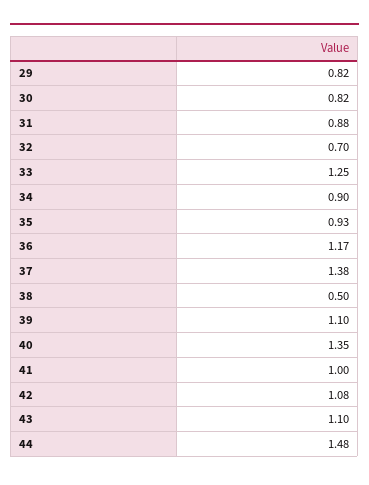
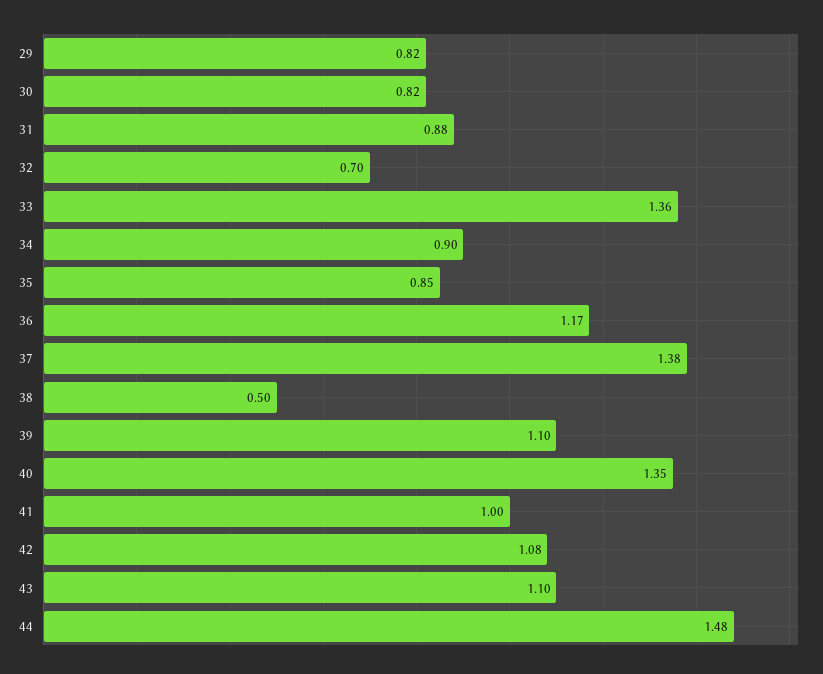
  {
    "29": 0.82,
    "30": 0.82,
    "31": 0.88,
    "32": 0.7,
-   "33": 1.25,
+   "33": 1.36,
    "34": 0.9,
-   "35": 0.93,
+   "35": 0.85,
    "36": 1.17,
    "37": 1.38,
    "38": 0.5,
    "39": 1.1,
    "40": 1.35,
    "41": 1,
    "42": 1.08,
    "43": 1.1,
    "44": 1.48
  }

